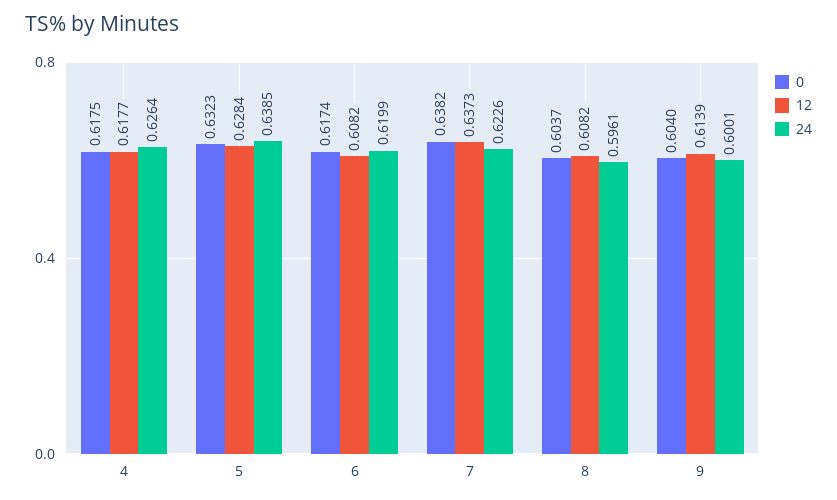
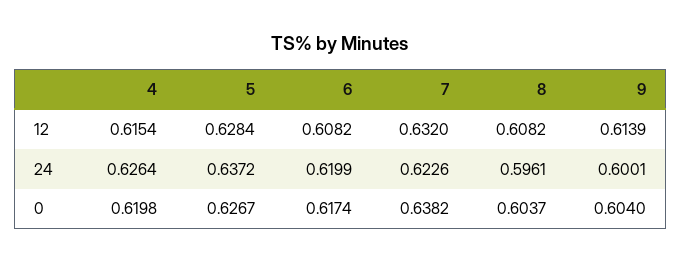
  {
    "0": {
-     "4": 0.6175,
+     "4": 0.6198,
-     "5": 0.6323,
+     "5": 0.6267,
      "6": 0.6174,
      "7": 0.6382,
      "8": 0.6037,
      "9": 0.604
    },
    "12": {
-     "4": 0.6177,
+     "4": 0.6154,
      "5": 0.6284,
      "6": 0.6082,
-     "7": 0.6373,
+     "7": 0.632,
      "8": 0.6082,
      "9": 0.6139
    },
    "24": {
      "4": 0.6264,
-     "5": 0.6385,
+     "5": 0.6372,
      "6": 0.6199,
      "7": 0.6226,
      "8": 0.5961,
      "9": 0.6001
    }
  }

